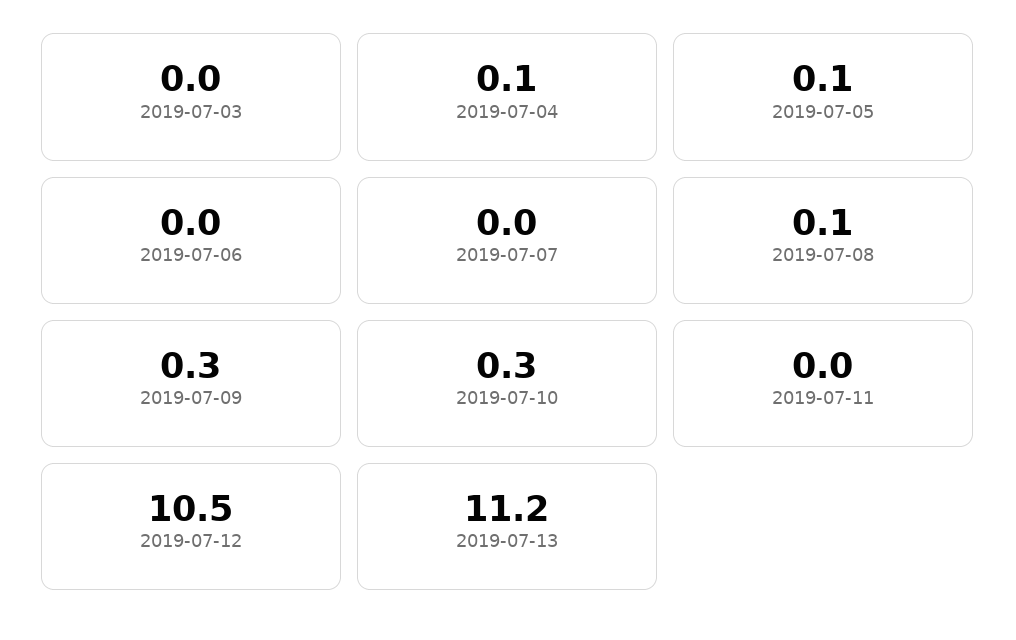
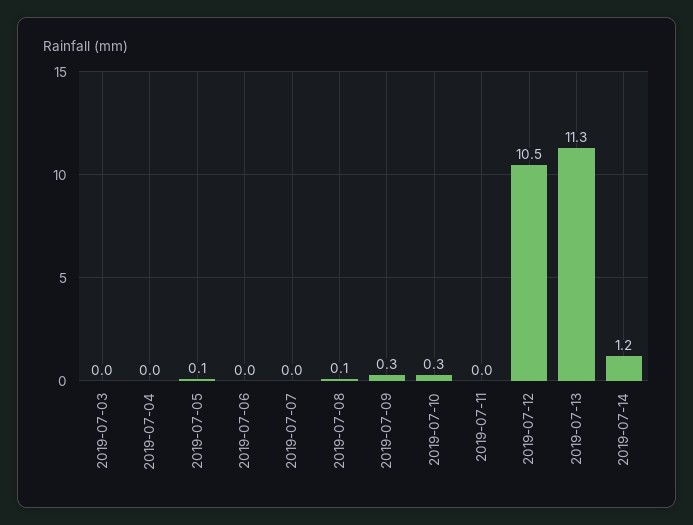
  {
    "2019-07-03": 0,
-   "2019-07-04": 0.1,
+   "2019-07-04": 0,
    "2019-07-05": 0.1,
    "2019-07-06": 0,
    "2019-07-07": 0,
    "2019-07-08": 0.1,
    "2019-07-09": 0.3,
    "2019-07-10": 0.3,
    "2019-07-11": 0,
    "2019-07-12": 10.5,
-   "2019-07-13": 11.2
+   "2019-07-13": 11.3,
+   "2019-07-14": 1.2
  }

